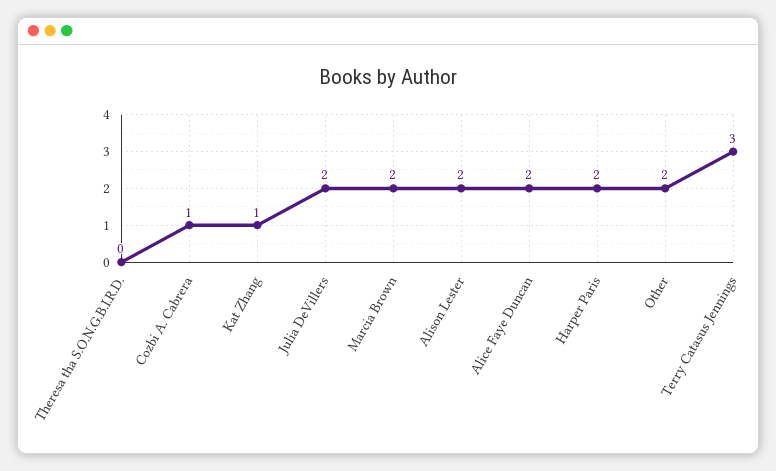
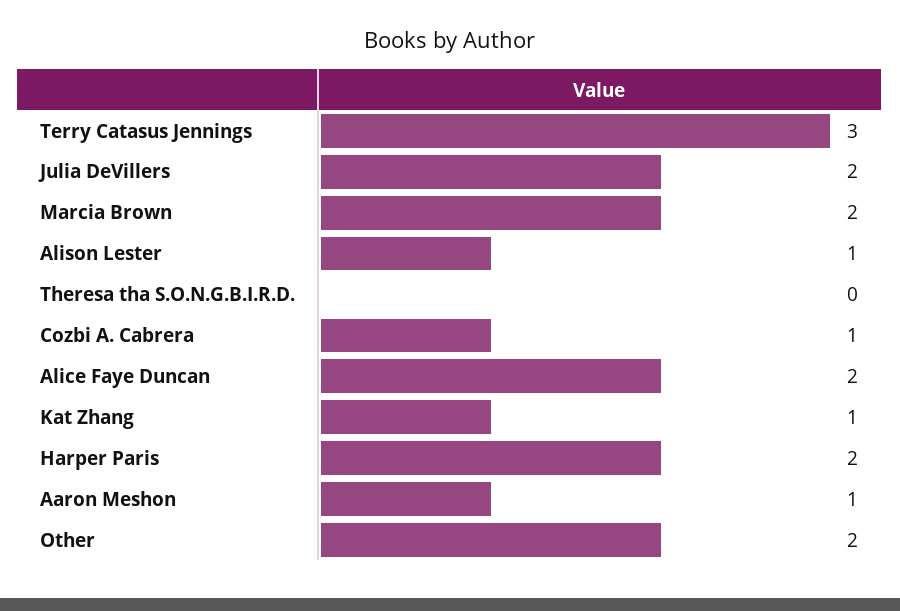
  {
    "Theresa tha S.O.N.G.B.I.R.D.": 0,
    "Cozbi A. Cabrera": 1,
    "Kat Zhang": 1,
    "Julia DeVillers": 2,
    "Marcia Brown": 2,
-   "Alison Lester": 2,
+   "Alison Lester": 1,
    "Alice Faye Duncan": 2,
    "Harper Paris": 2,
    "Other": 2,
-   "Terry Catasus Jennings": 3
+   "Terry Catasus Jennings": 3,
+   "Aaron Meshon": 1
  }

